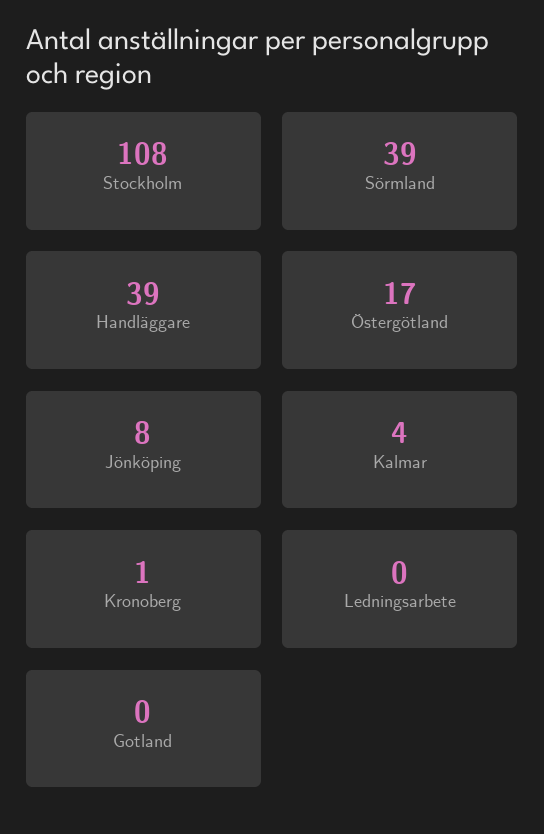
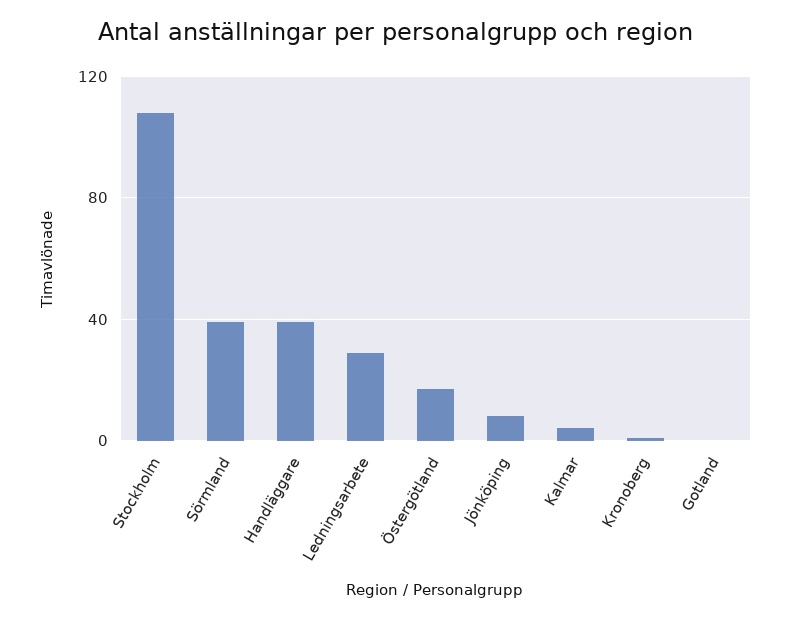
  {
    "Stockholm": 108,
    "Sörmland": 39,
    "Handläggare": 39,
    "Östergötland": 17,
    "Jönköping": 8,
    "Kalmar": 4,
    "Kronoberg": 1,
-   "Ledningsarbete": 0,
+   "Ledningsarbete": 30,
    "Gotland": 0
  }

